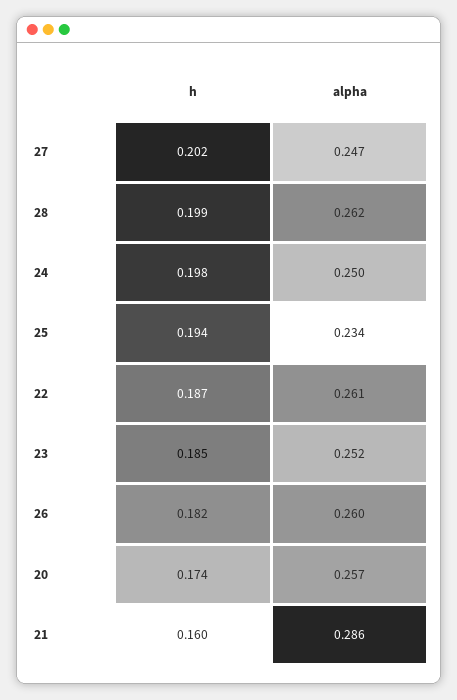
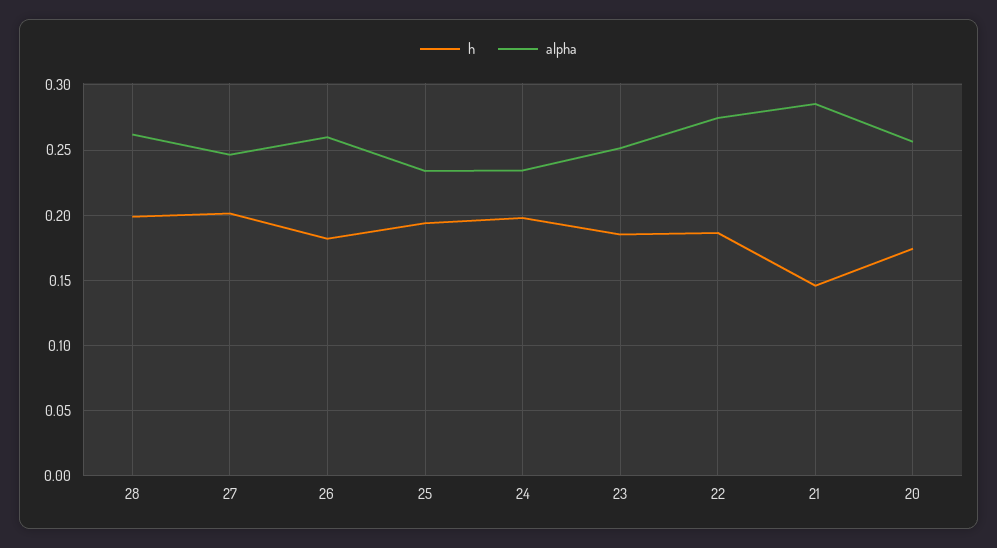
  {
    "h": {
      "27": 0.202,
      "28": 0.199,
      "24": 0.198,
      "25": 0.194,
      "22": 0.187,
      "23": 0.185,
      "26": 0.182,
      "20": 0.174,
-     "21": 0.16
+     "21": 0.145
    },
    "alpha": {
      "27": 0.247,
      "28": 0.262,
-     "24": 0.25,
+     "24": 0.235,
      "25": 0.234,
-     "22": 0.261,
+     "22": 0.275,
      "23": 0.252,
      "26": 0.26,
      "20": 0.257,
      "21": 0.286
    }
  }

